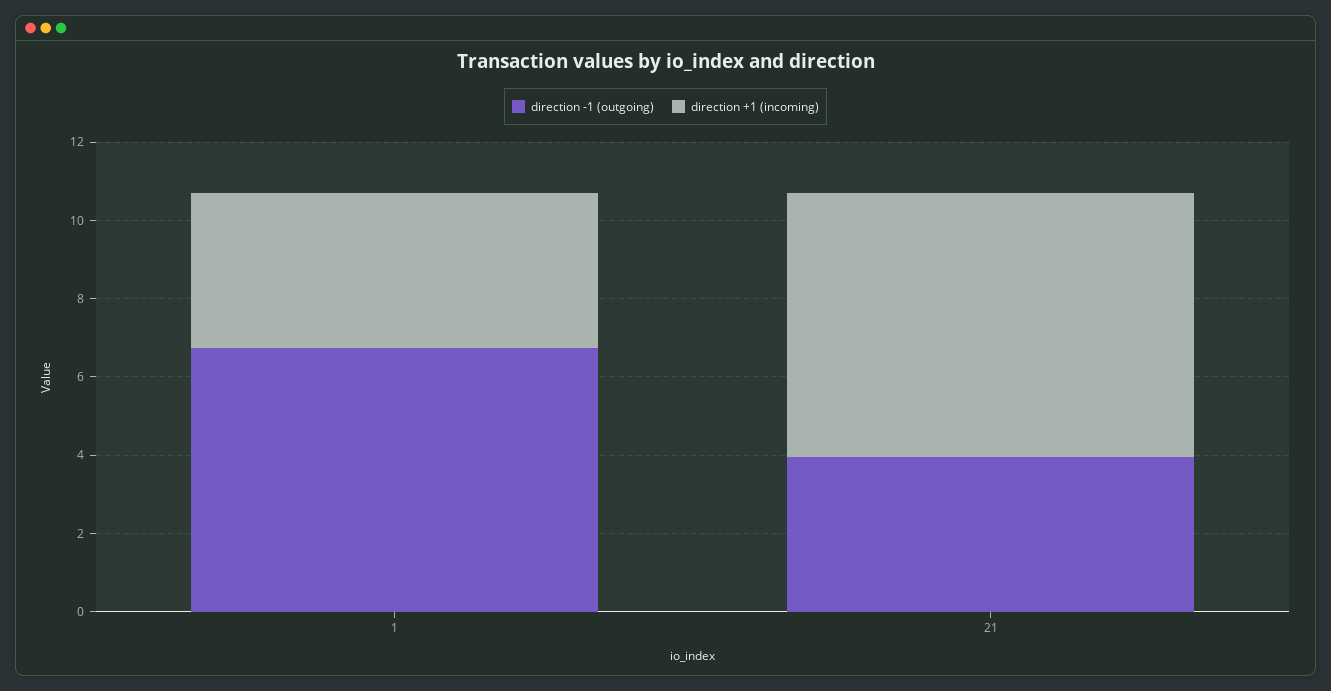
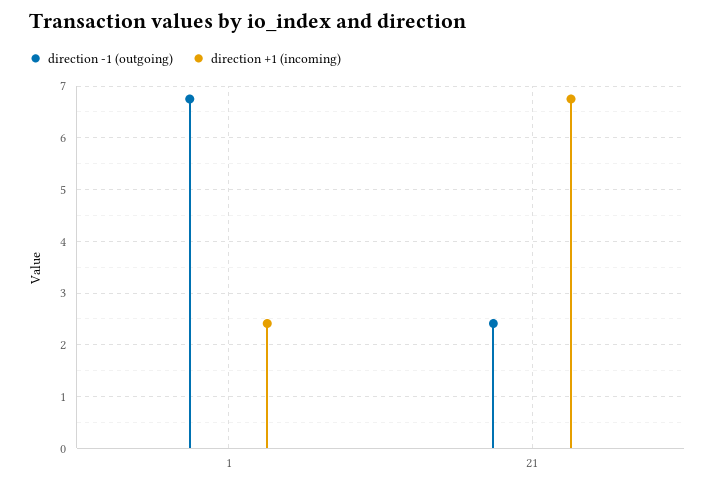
  {
    "direction -1 (outgoing)": {
      "1": 6.8,
-     "21": 4
+     "21": 2.4
    },
    "direction +1 (incoming)": {
-     "1": 4,
+     "1": 2.4,
      "21": 6.8
    }
  }

